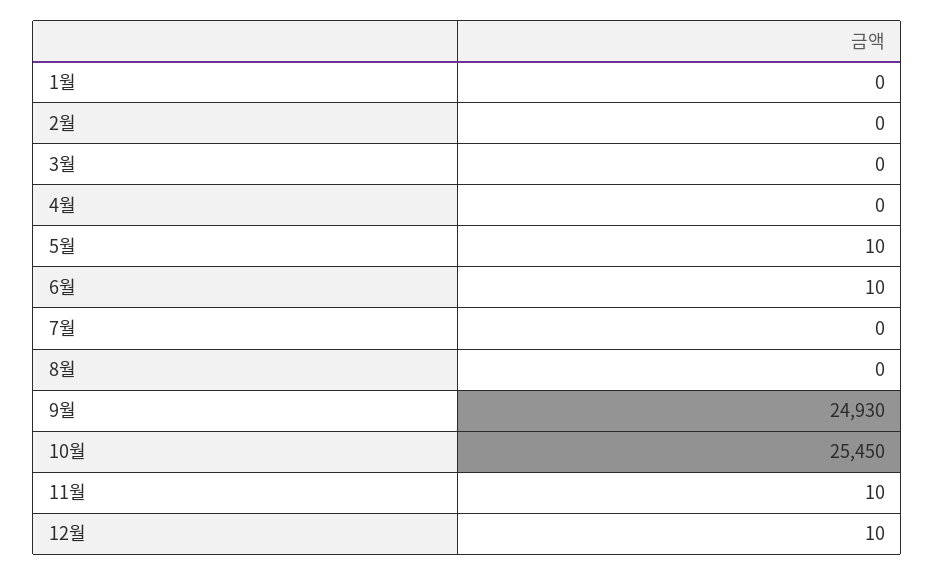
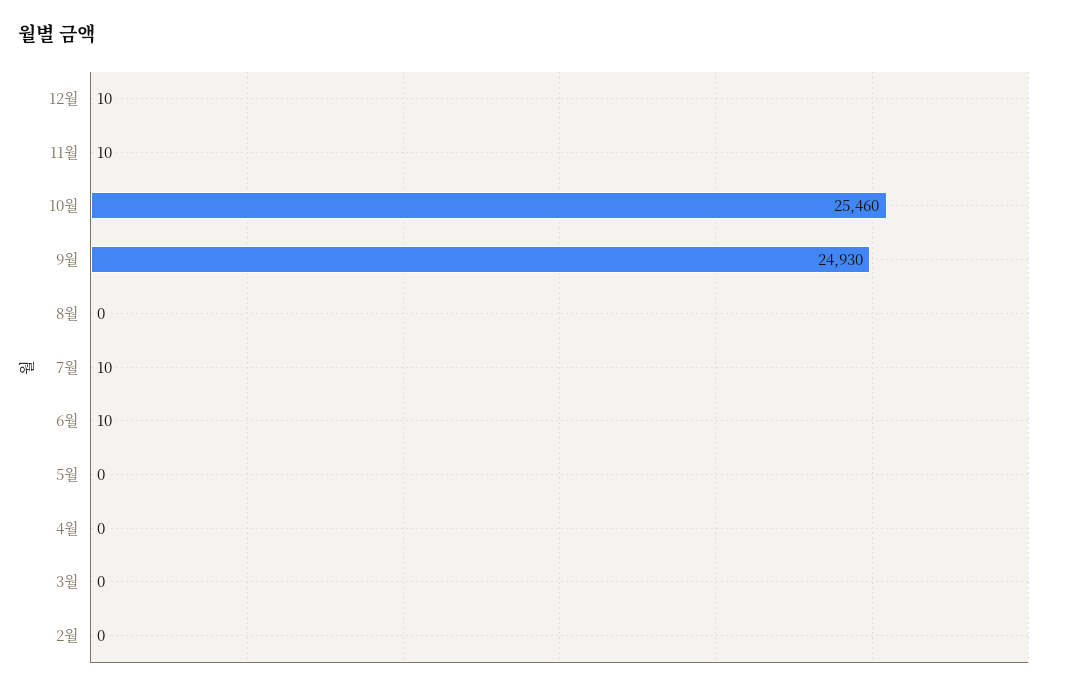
  {
-   "1월": 0,
    "2월": 0,
    "3월": 0,
    "4월": 0,
-   "5월": 10,
+   "5월": 0,
    "6월": 10,
-   "7월": 0,
+   "7월": 10,
    "8월": 0,
    "9월": 24930,
-   "10월": 25450,
+   "10월": 25460,
    "11월": 10,
    "12월": 10
  }

